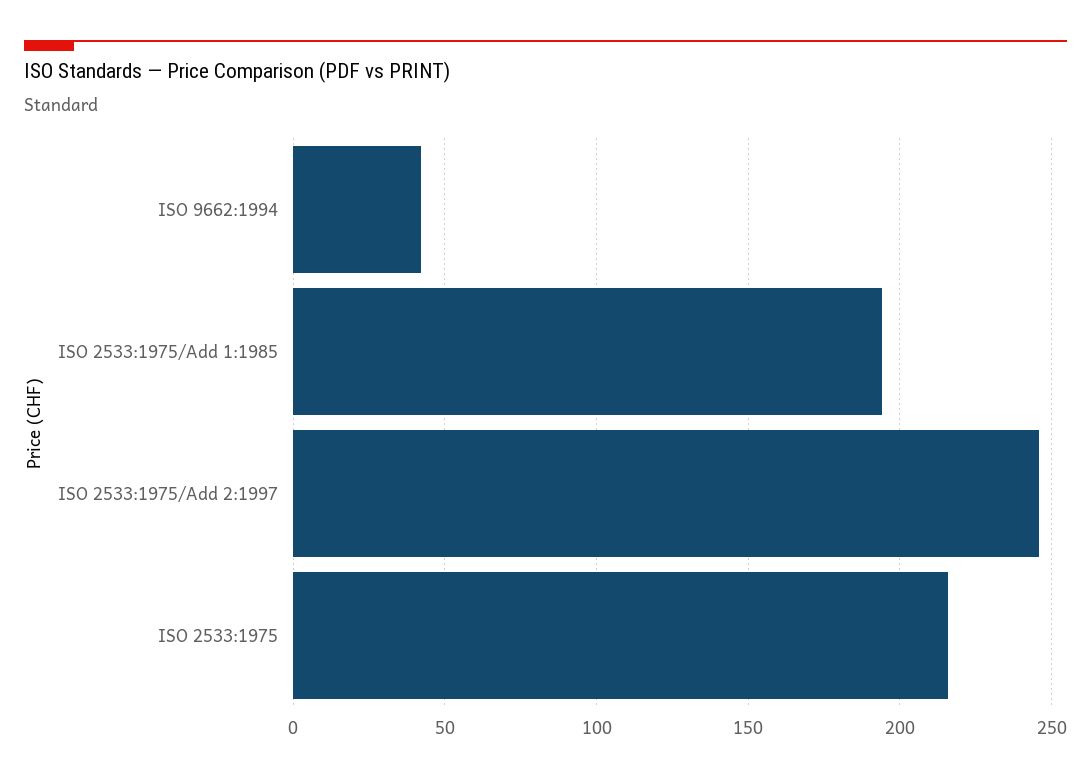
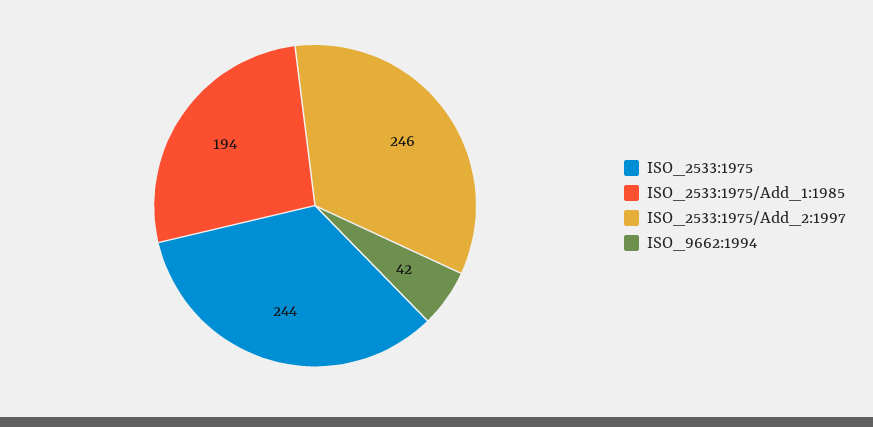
  {
    "ISO 9662:1994": 42,
    "ISO 2533:1975/Add 1:1985": 194,
    "ISO 2533:1975/Add 2:1997": 246,
-   "ISO 2533:1975": 215
+   "ISO 2533:1975": 244
  }

